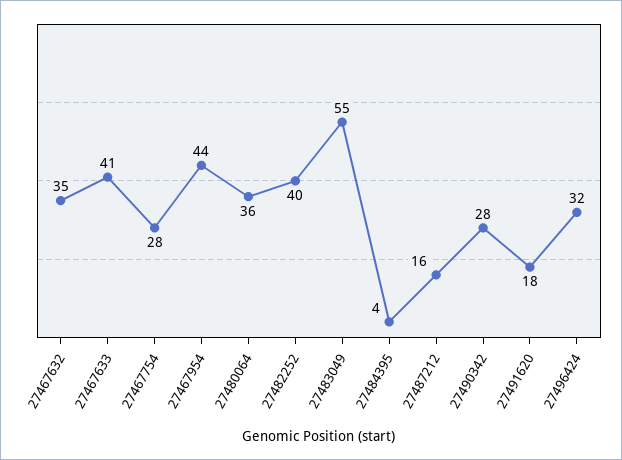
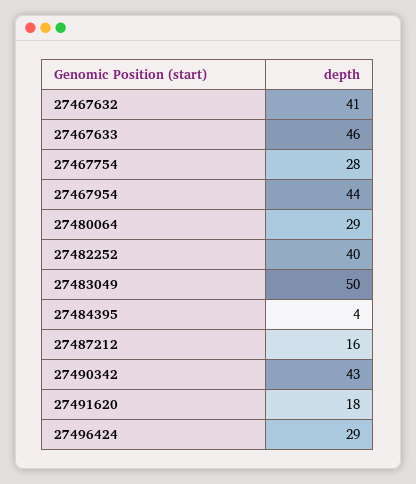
  {
-   "27467632": 35,
+   "27467632": 41,
-   "27467633": 41,
+   "27467633": 46,
    "27467754": 28,
    "27467954": 44,
-   "27480064": 36,
+   "27480064": 29,
    "27482252": 40,
-   "27483049": 55,
+   "27483049": 50,
    "27484395": 4,
    "27487212": 16,
-   "27490342": 28,
+   "27490342": 43,
    "27491620": 18,
-   "27496424": 32
+   "27496424": 29
  }

